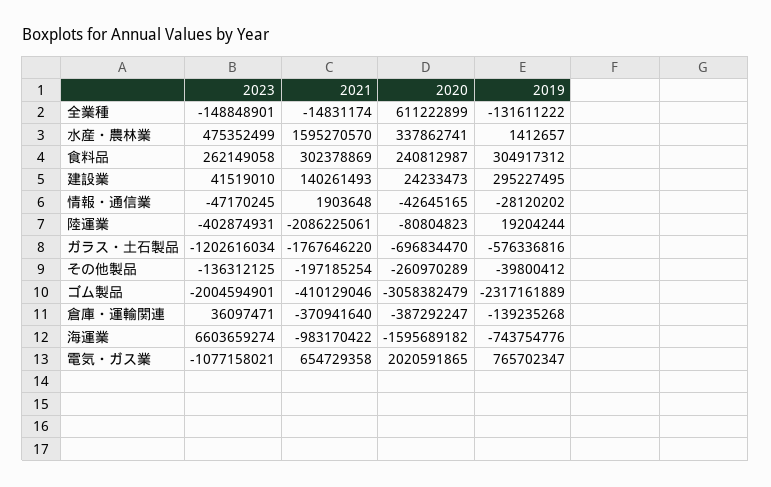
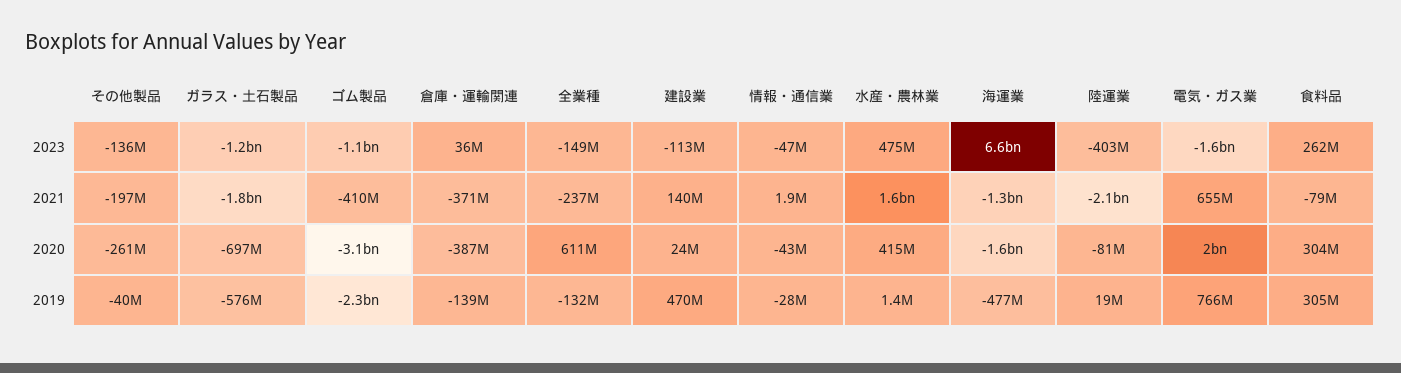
  {
    "2023": {
      "全業種": -148848901,
      "水産・農林業": 475352499,
      "食料品": 262149058,
-     "建設業": 41519010,
+     "建設業": -113000000,
      "情報・通信業": -47170245,
      "陸運業": -402874931,
      "ガラス・土石製品": -1202616034,
      "その他製品": -136312125,
-     "ゴム製品": -2004594901,
+     "ゴム製品": -1100000000,
      "倉庫・運輸関連": 36097471,
      "海運業": 6603659274,
-     "電気・ガス業": -1077158021
+     "電気・ガス業": -1600000000
    },
    "2021": {
-     "全業種": -14831174,
+     "全業種": -237000000,
      "水産・農林業": 1595270570,
-     "食料品": 302378869,
+     "食料品": -79000000,
      "建設業": 140261493,
      "情報・通信業": 1903648,
      "陸運業": -2086225061,
      "ガラス・土石製品": -1767646220,
      "その他製品": -197185254,
      "ゴム製品": -410129046,
      "倉庫・運輸関連": -370941640,
-     "海運業": -983170422,
+     "海運業": -1300000000,
      "電気・ガス業": 654729358
    },
    "2020": {
      "全業種": 611222899,
-     "水産・農林業": 337862741,
+     "水産・農林業": 415000000,
-     "食料品": 240812987,
+     "食料品": 304000000,
      "建設業": 24233473,
      "情報・通信業": -42645165,
      "陸運業": -80804823,
      "ガラス・土石製品": -696834470,
      "その他製品": -260970289,
      "ゴム製品": -3058382479,
      "倉庫・運輸関連": -387292247,
      "海運業": -1595689182,
      "電気・ガス業": 2020591865
    },
    "2019": {
      "全業種": -131611222,
      "水産・農林業": 1412657,
      "食料品": 304917312,
-     "建設業": 295227495,
+     "建設業": 470000000,
      "情報・通信業": -28120202,
      "陸運業": 19204244,
      "ガラス・土石製品": -576336816,
      "その他製品": -39800412,
      "ゴム製品": -2317161889,
      "倉庫・運輸関連": -139235268,
-     "海運業": -743754776,
+     "海運業": -477000000,
      "電気・ガス業": 765702347
    }
  }

